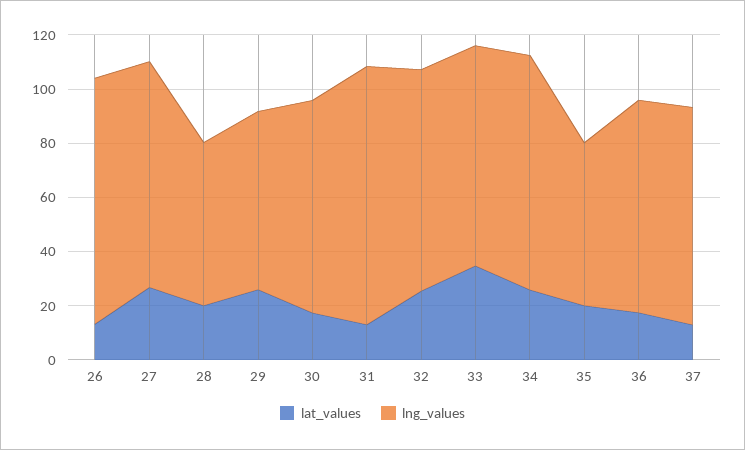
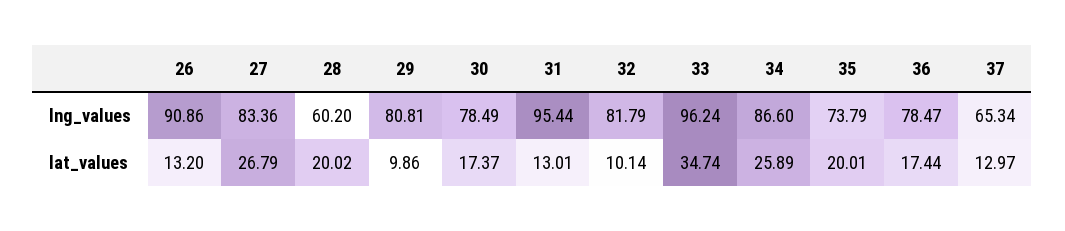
  {
    "lat_values": {
      "26": 13.2,
      "27": 26.79,
      "28": 20.02,
-     "29": 25,
+     "29": 9.86,
      "30": 17.37,
      "31": 13.01,
-     "32": 25,
+     "32": 10.14,
      "33": 34.74,
      "34": 25.89,
      "35": 20.01,
      "36": 17.44,
      "37": 12.97
    },
    "lng_values": {
      "26": 90.86,
      "27": 83.36,
      "28": 60.2,
-     "29": 65,
+     "29": 80.81,
      "30": 78.49,
      "31": 95.44,
      "32": 81.79,
-     "33": 80,
+     "33": 96.24,
      "34": 86.6,
-     "35": 60,
+     "35": 73.79,
      "36": 78.47,
-     "37": 80
+     "37": 65.34
    }
  }

